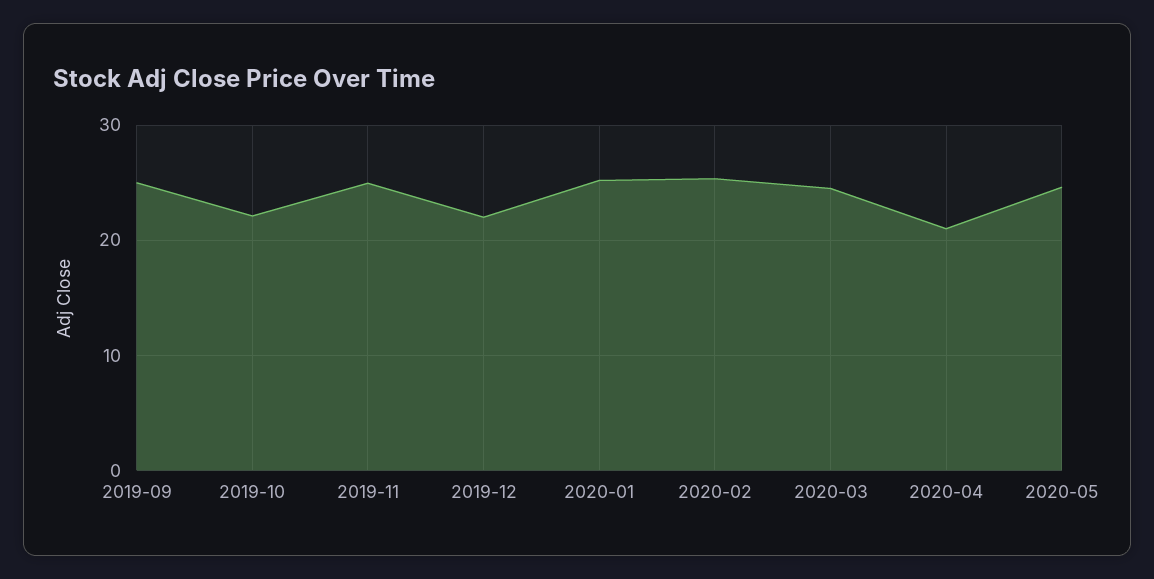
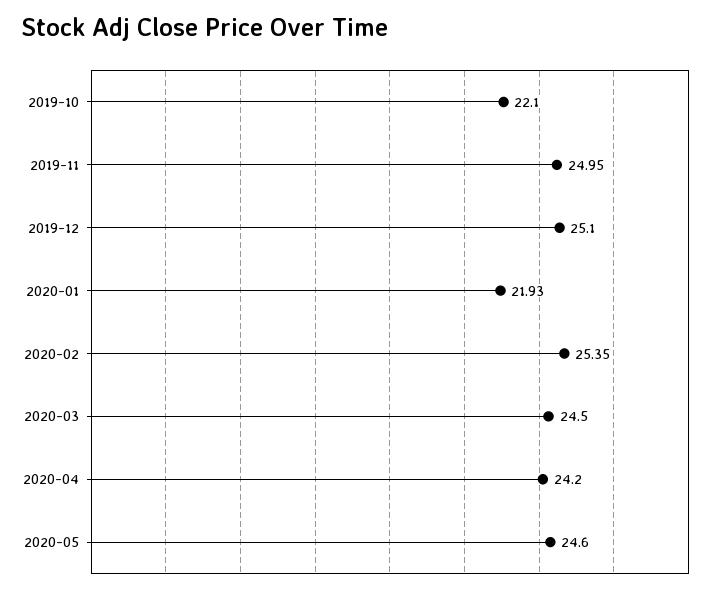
  {
-   "2019-09": 25,
    "2019-10": 22.1,
    "2019-11": 24.95,
-   "2019-12": 22,
+   "2019-12": 25.1,
-   "2020-01": 25,
+   "2020-01": 21.93,
    "2020-02": 25.35,
    "2020-03": 24.5,
-   "2020-04": 21,
+   "2020-04": 24.2,
    "2020-05": 24.6
  }

